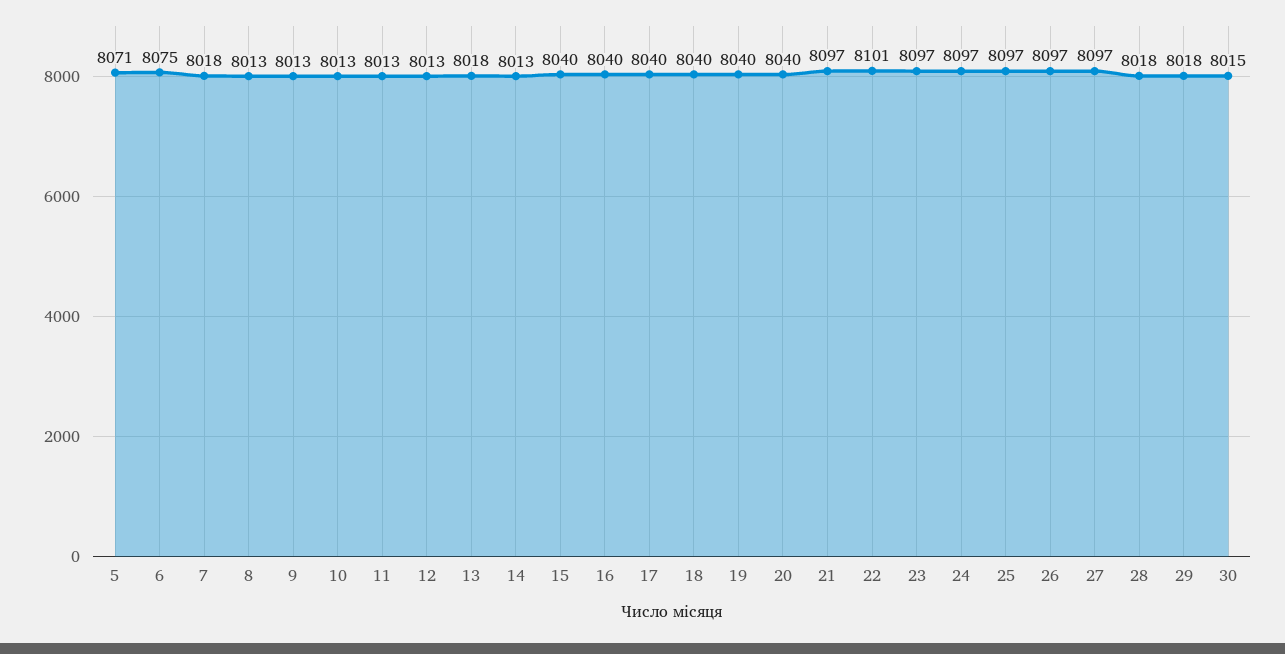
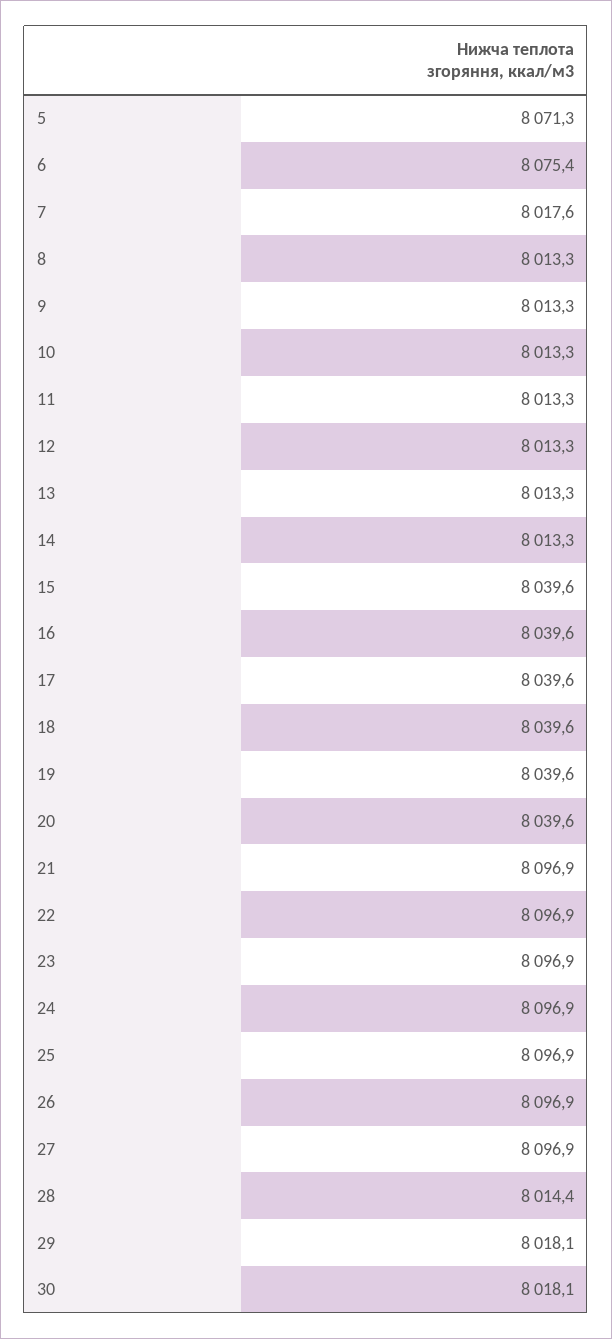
  {
    "5": 8071.3,
    "6": 8075.4,
    "7": 8017.6,
    "8": 8013.3,
    "9": 8013.3,
    "10": 8013.3,
    "11": 8013.3,
    "12": 8013.3,
-   "13": 8018,
+   "13": 8013.3,
    "14": 8013.3,
    "15": 8039.6,
    "16": 8039.6,
    "17": 8039.6,
    "18": 8039.6,
    "19": 8039.6,
    "20": 8039.6,
    "21": 8096.9,
-   "22": 8101,
+   "22": 8096.9,
    "23": 8096.9,
    "24": 8096.9,
    "25": 8096.9,
    "26": 8096.9,
    "27": 8096.9,
-   "28": 8018,
+   "28": 8014.4,
    "29": 8018.1,
-   "30": 8015
+   "30": 8018.1
  }

